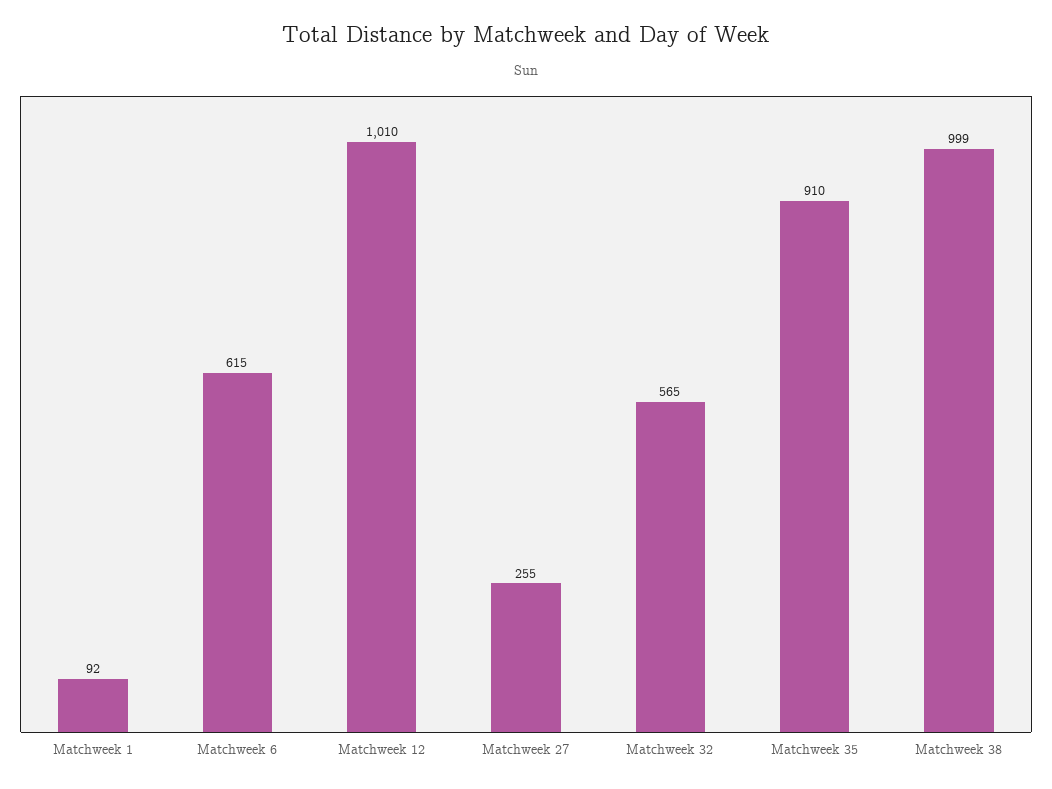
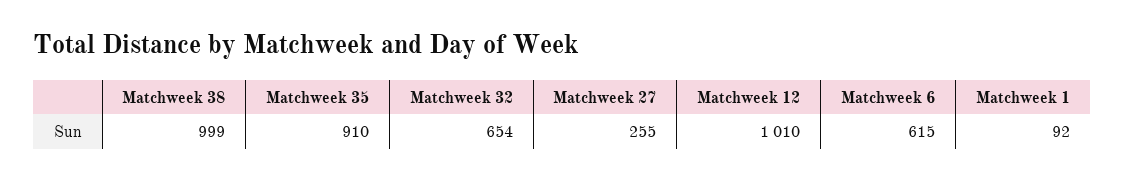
  {
    "Matchweek 1": 92,
    "Matchweek 6": 615,
    "Matchweek 12": 1010,
    "Matchweek 27": 255,
-   "Matchweek 32": 565,
+   "Matchweek 32": 654,
    "Matchweek 35": 910,
    "Matchweek 38": 999
  }

